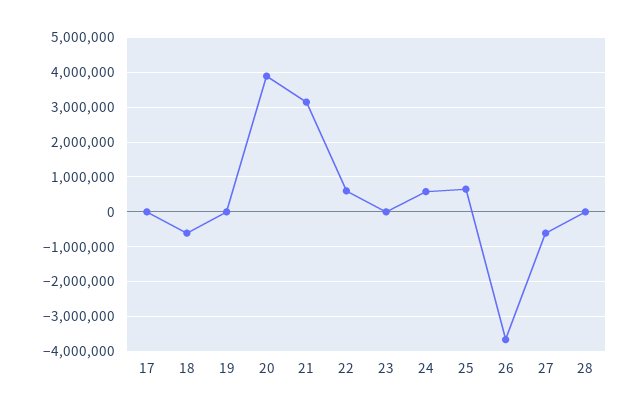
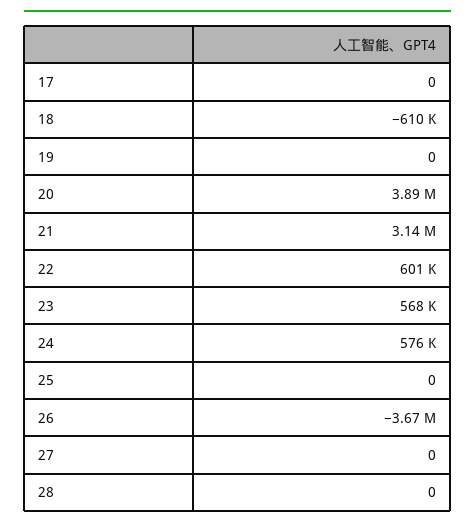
  {
    "17": 0,
    "18": -610000,
    "19": 0,
    "20": 3890000,
    "21": 3140000,
    "22": 601000,
-   "23": 0,
+   "23": 568000,
    "24": 576000,
-   "25": 600000,
+   "25": 0,
    "26": -3670000,
-   "27": -600000,
+   "27": 0,
    "28": 0
  }

